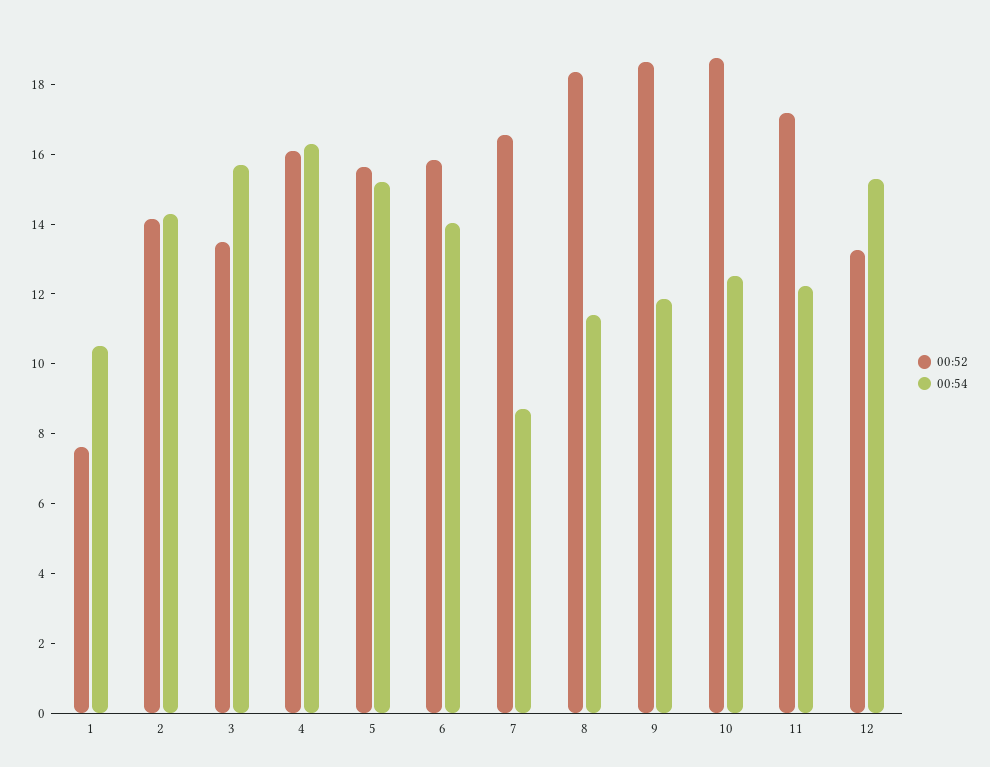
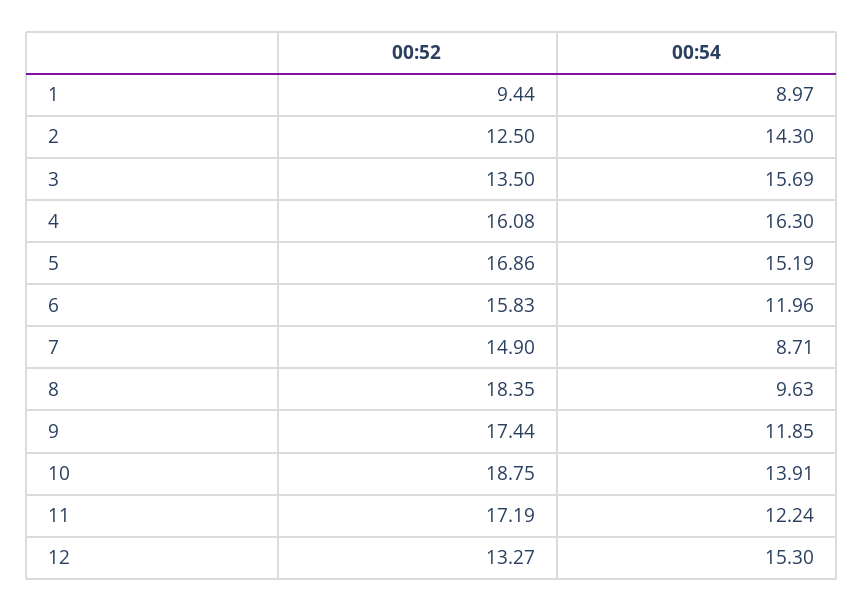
  {
    "00:52": {
-     "1": 7.5,
+     "1": 9.44,
-     "2": 14,
+     "2": 12.5,
      "3": 13.5,
      "4": 16.08,
-     "5": 15.5,
+     "5": 16.86,
      "6": 15.83,
-     "7": 16.5,
+     "7": 14.9,
      "8": 18.35,
-     "9": 18.5,
+     "9": 17.44,
      "10": 18.75,
      "11": 17.19,
      "12": 13.27
    },
    "00:54": {
-     "1": 10.5,
+     "1": 8.97,
      "2": 14.3,
      "3": 15.69,
      "4": 16.3,
      "5": 15.19,
-     "6": 14,
+     "6": 11.96,
      "7": 8.71,
-     "8": 11.5,
+     "8": 9.63,
      "9": 11.85,
-     "10": 12.5,
+     "10": 13.91,
      "11": 12.24,
      "12": 15.3
    }
  }

